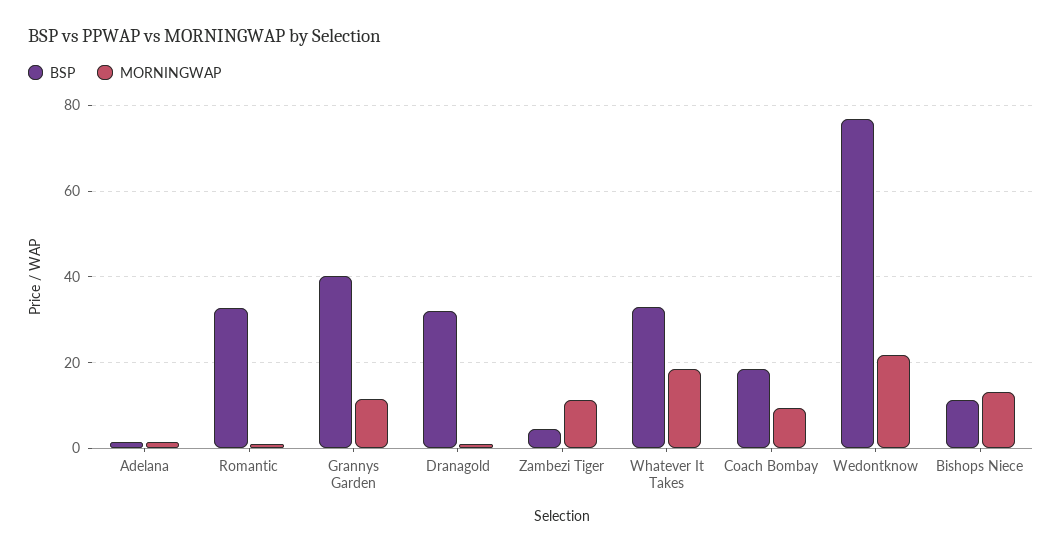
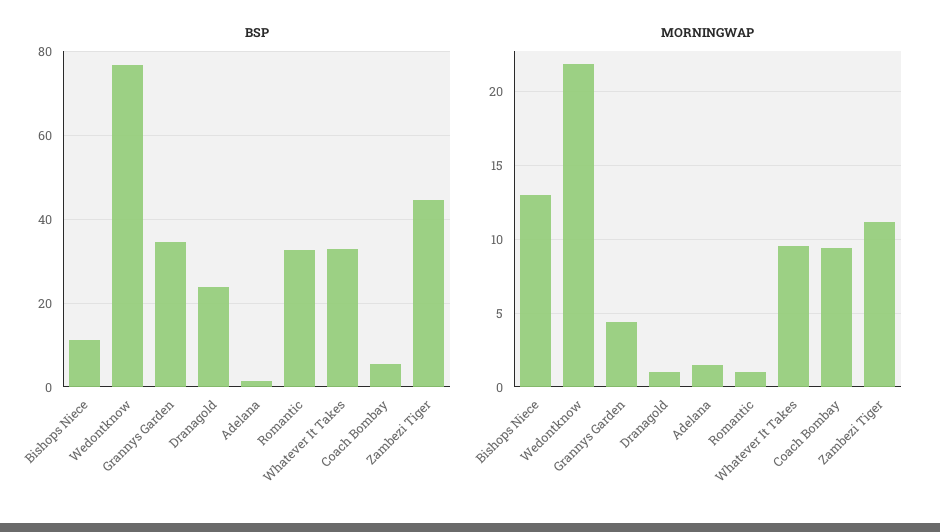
  {
    "BSP": {
      "Adelana": 2,
      "Romantic": 32,
-     "Grannys Garden": 40,
+     "Grannys Garden": 34,
-     "Dranagold": 32,
+     "Dranagold": 24,
-     "Zambezi Tiger": 4,
+     "Zambezi Tiger": 44,
      "Whatever It Takes": 32,
-     "Coach Bombay": 18,
+     "Coach Bombay": 6,
      "Wedontknow": 76,
      "Bishops Niece": 12
    },
    "MORNINGWAP": {
      "Adelana": 1.5,
      "Romantic": 1,
-     "Grannys Garden": 12,
+     "Grannys Garden": 4.5,
      "Dranagold": 1,
      "Zambezi Tiger": 11,
-     "Whatever It Takes": 18,
+     "Whatever It Takes": 9.5,
      "Coach Bombay": 9.5,
      "Wedontknow": 22,
      "Bishops Niece": 13
    }
  }

